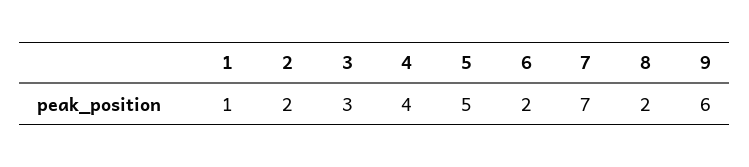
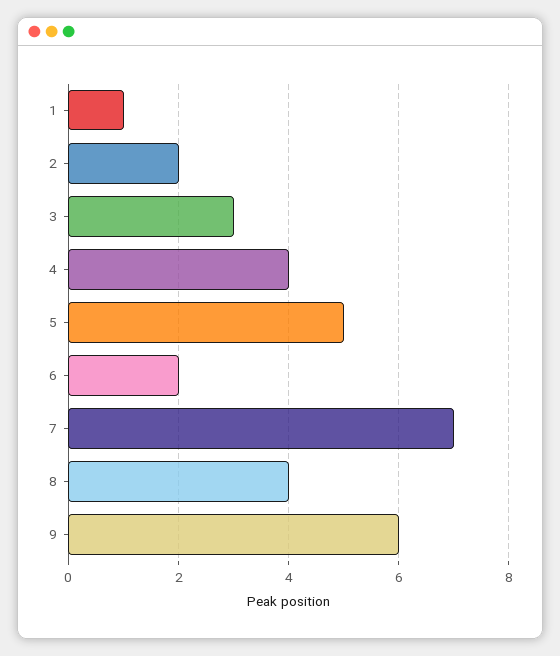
  {
    "1": 1,
    "2": 2,
    "3": 3,
    "4": 4,
    "5": 5,
    "6": 2,
    "7": 7,
-   "8": 2,
+   "8": 4,
    "9": 6
  }

